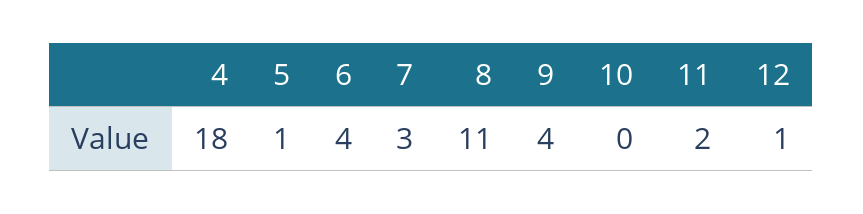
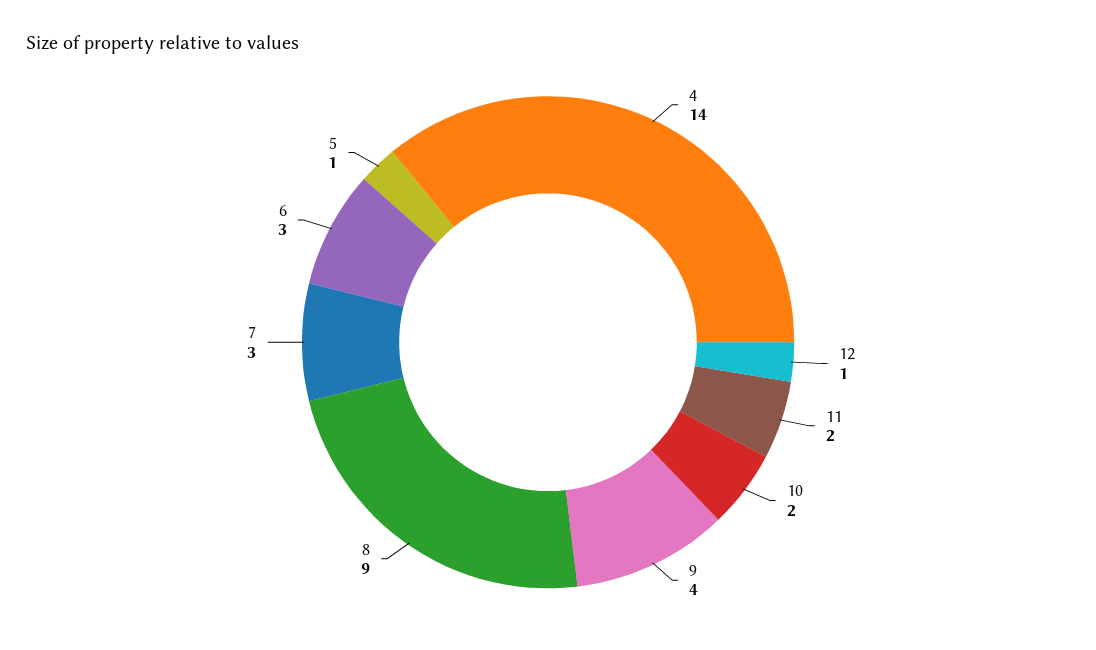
  {
-   "4": 18,
+   "4": 14,
    "5": 1,
-   "6": 4,
+   "6": 3,
    "7": 3,
-   "8": 11,
+   "8": 9,
    "9": 4,
-   "10": 0,
+   "10": 2,
    "11": 2,
    "12": 1
  }

